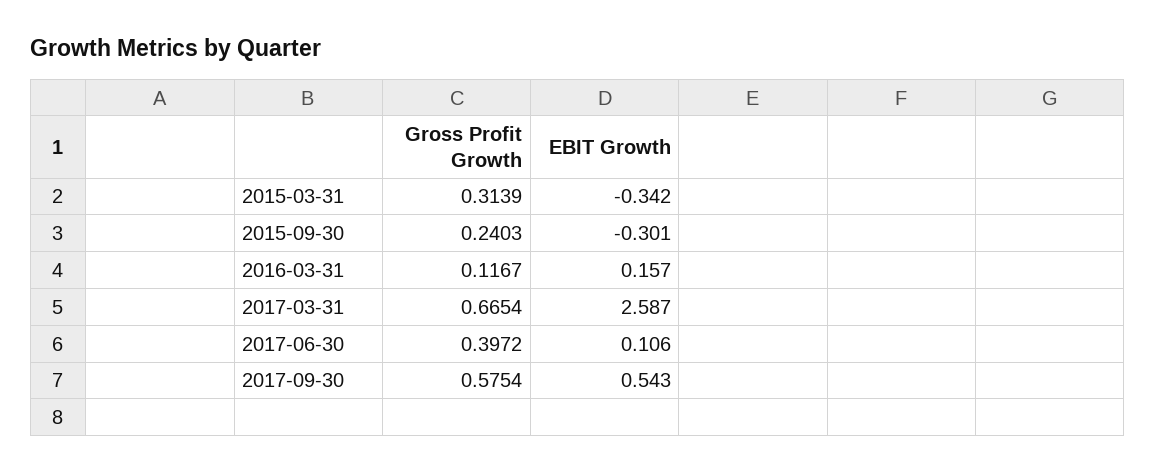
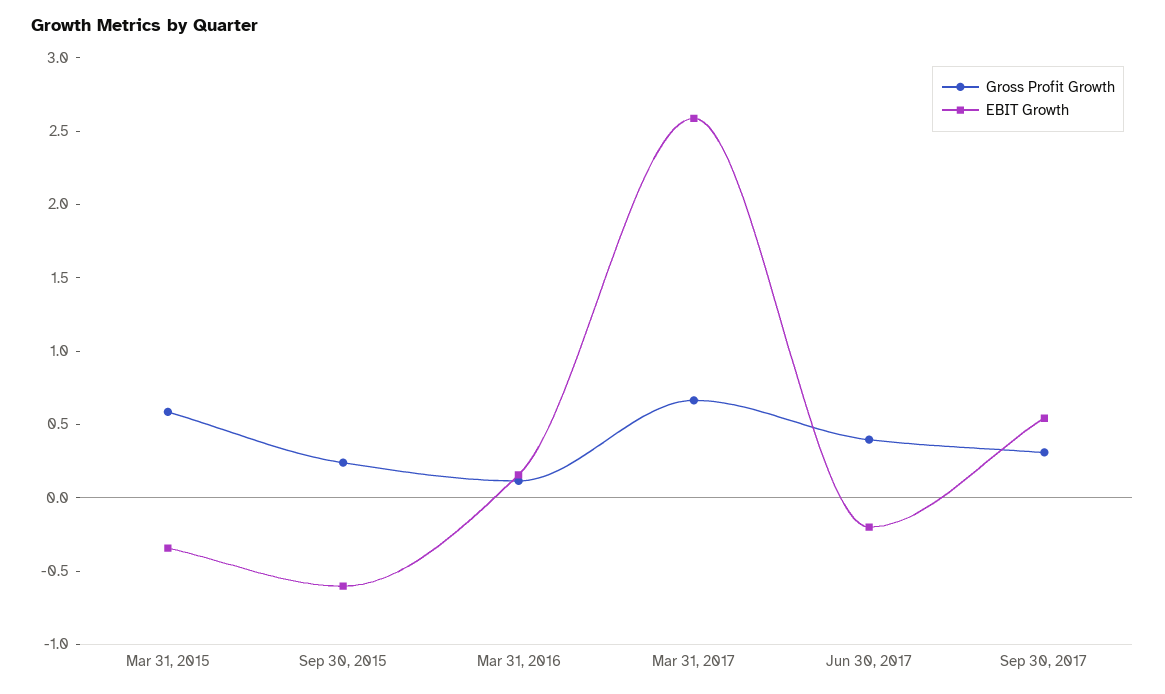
  {
    "Gross Profit Growth": {
-     "2015-03-31": 0.3139,
+     "2015-03-31": 0.6,
      "2015-09-30": 0.2403,
      "2016-03-31": 0.1167,
      "2017-03-31": 0.6654,
      "2017-06-30": 0.3972,
-     "2017-09-30": 0.5754
+     "2017-09-30": 0.3
    },
    "EBIT Growth": {
      "2015-03-31": -0.342,
-     "2015-09-30": -0.301,
+     "2015-09-30": -0.6,
      "2016-03-31": 0.157,
      "2017-03-31": 2.587,
-     "2017-06-30": 0.106,
+     "2017-06-30": -0.2,
      "2017-09-30": 0.543
    }
  }

